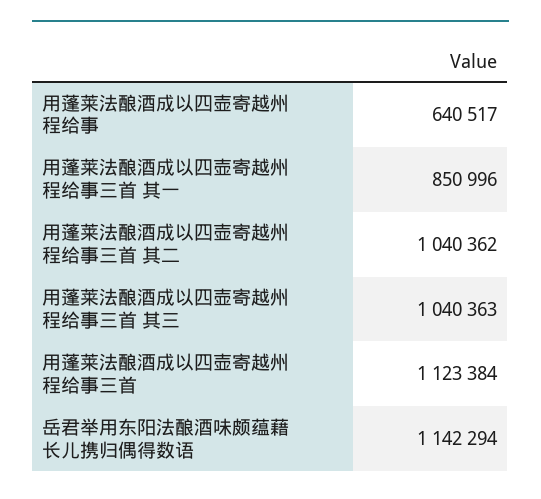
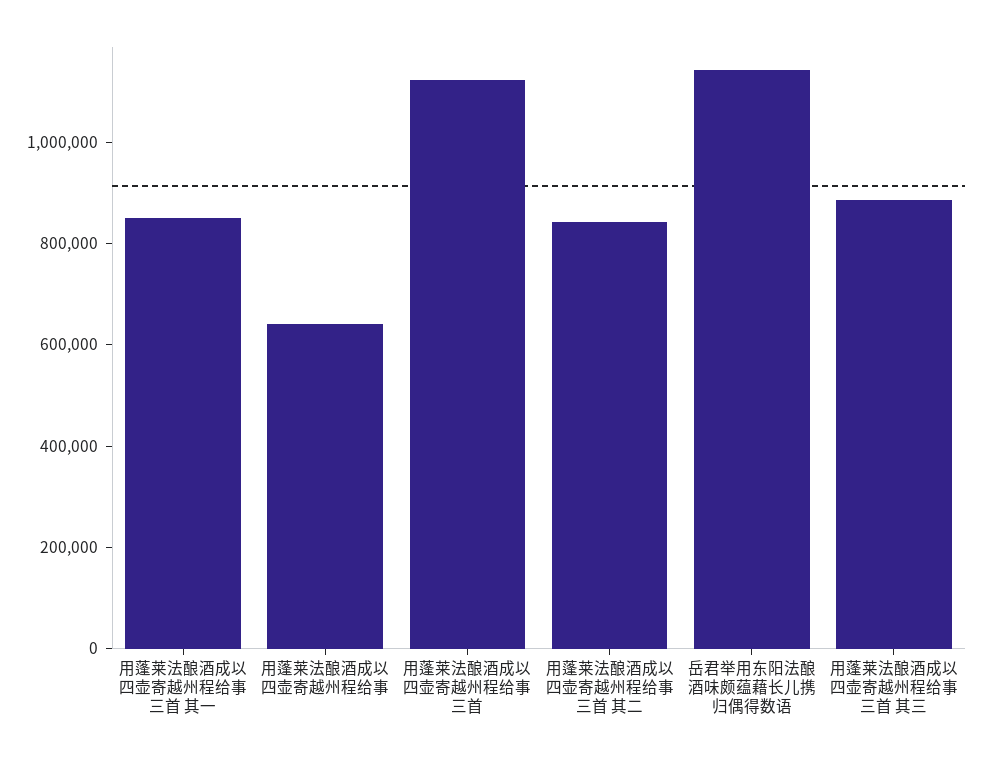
  {
    "用蓬莱法酿酒成以四壶寄越州程给事": 640517,
    "用蓬莱法酿酒成以四壶寄越州程给事三首 其一": 850996,
-   "用蓬莱法酿酒成以四壶寄越州程给事三首 其二": 1040362,
+   "用蓬莱法酿酒成以四壶寄越州程给事三首 其二": 850000,
-   "用蓬莱法酿酒成以四壶寄越州程给事三首 其三": 1040363,
+   "用蓬莱法酿酒成以四壶寄越州程给事三首 其三": 900000,
    "用蓬莱法酿酒成以四壶寄越州程给事三首": 1123384,
    "岳君举用东阳法酿酒味颇蕴藉长儿携归偶得数语": 1142294
  }

